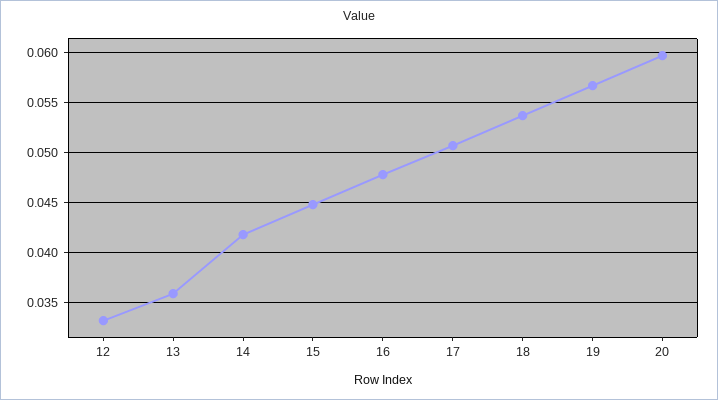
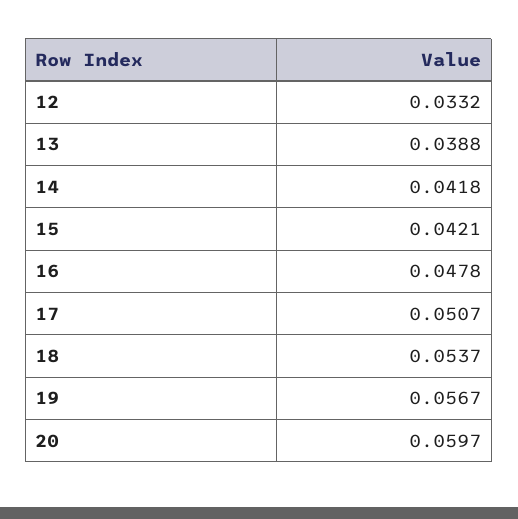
  {
    "12": 0.0332,
-   "13": 0.036,
+   "13": 0.0388,
    "14": 0.0418,
-   "15": 0.045,
+   "15": 0.0421,
    "16": 0.0478,
    "17": 0.0507,
    "18": 0.0537,
    "19": 0.0567,
    "20": 0.0597
  }

